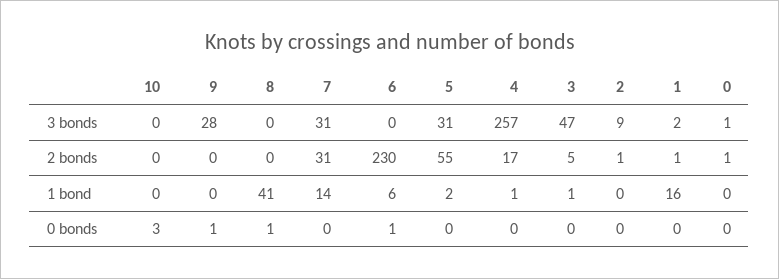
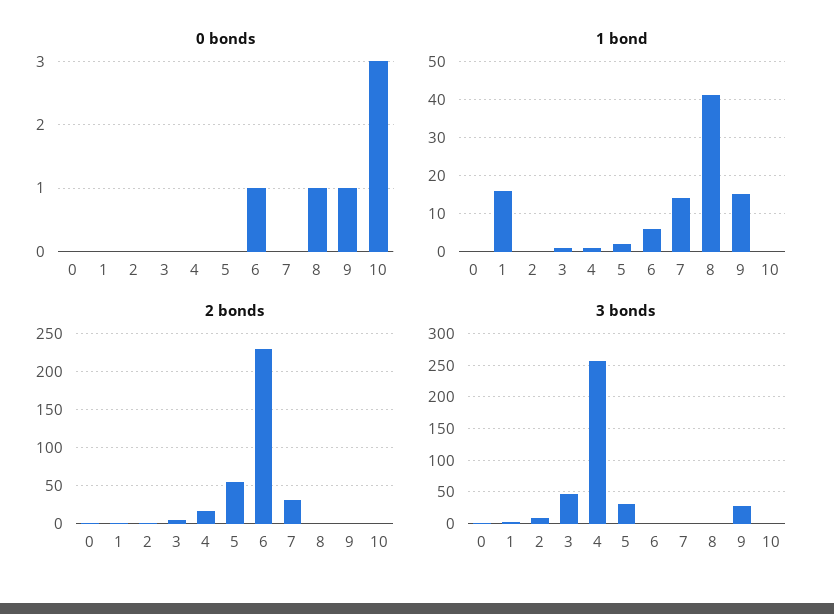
  {
    "3 bonds": {
      "10": 0,
      "9": 28,
      "8": 0,
-     "7": 31,
+     "7": 0,
      "6": 0,
      "5": 31,
      "4": 257,
      "3": 47,
      "2": 9,
      "1": 2,
      "0": 1
    },
    "2 bonds": {
      "10": 0,
      "9": 0,
      "8": 0,
      "7": 31,
      "6": 230,
      "5": 55,
      "4": 17,
      "3": 5,
      "2": 1,
      "1": 1,
      "0": 1
    },
    "1 bond": {
      "10": 0,
-     "9": 0,
+     "9": 15,
      "8": 41,
      "7": 14,
      "6": 6,
      "5": 2,
      "4": 1,
      "3": 1,
      "2": 0,
      "1": 16,
      "0": 0
    },
    "0 bonds": {
      "10": 3,
      "9": 1,
      "8": 1,
      "7": 0,
      "6": 1,
      "5": 0,
      "4": 0,
      "3": 0,
      "2": 0,
      "1": 0,
      "0": 0
    }
  }

